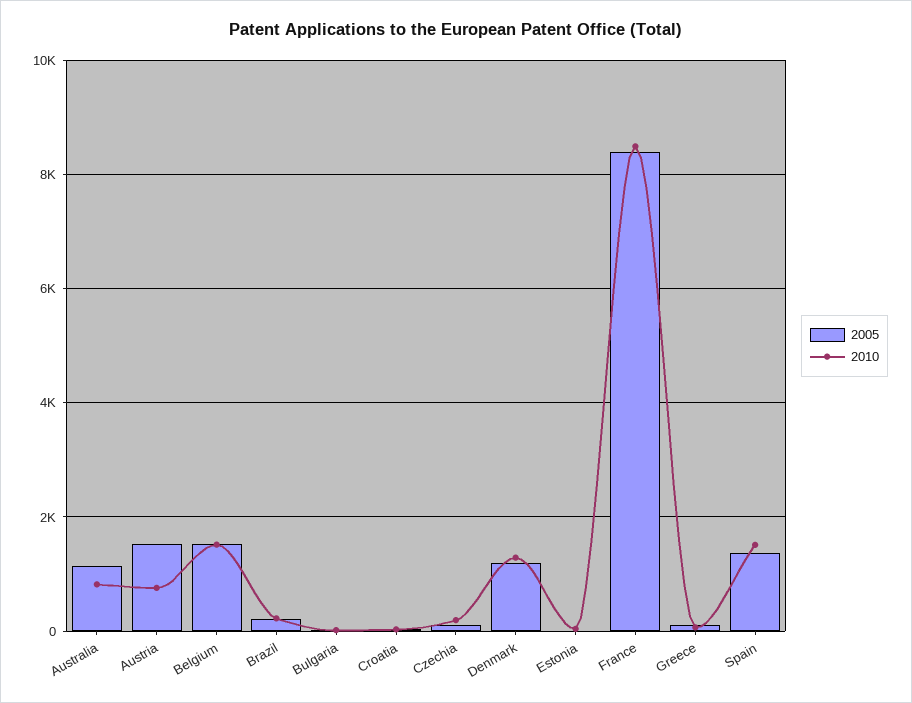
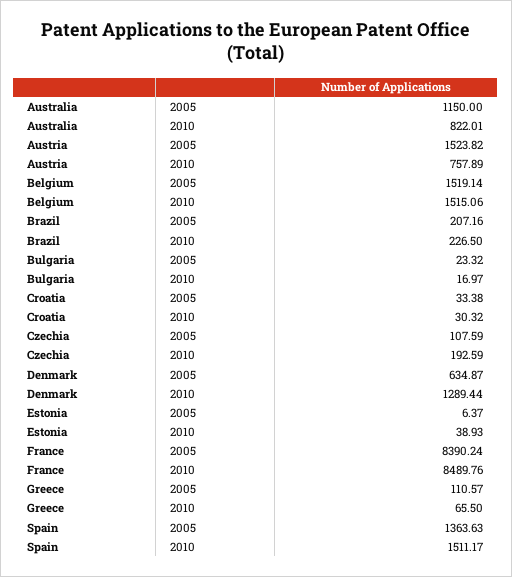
  {
    "2005": {
      "Australia": 1150,
      "Austria": 1523.82,
      "Belgium": 1519.14,
      "Brazil": 207.16,
      "Bulgaria": 23.32,
      "Croatia": 33.38,
      "Czechia": 107.59,
-     "Denmark": 1200,
+     "Denmark": 634.87,
      "Estonia": 6.37,
      "France": 8390.24,
      "Greece": 110.57,
      "Spain": 1363.63
    },
    "2010": {
      "Australia": 822.01,
      "Austria": 757.89,
      "Belgium": 1515.06,
      "Brazil": 226.5,
      "Bulgaria": 16.97,
      "Croatia": 30.32,
      "Czechia": 192.59,
      "Denmark": 1289.44,
      "Estonia": 38.93,
      "France": 8489.76,
      "Greece": 65.5,
      "Spain": 1511.17
    }
  }

